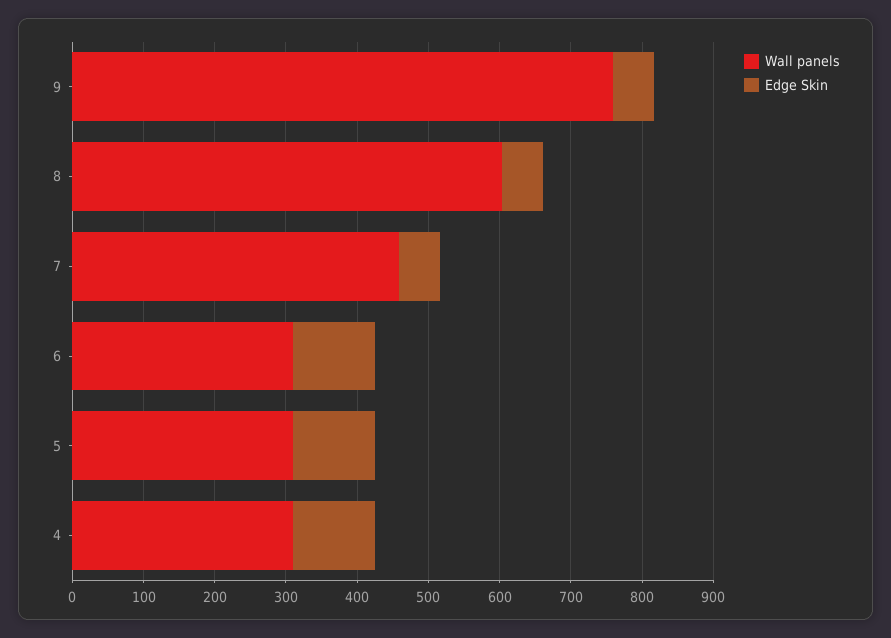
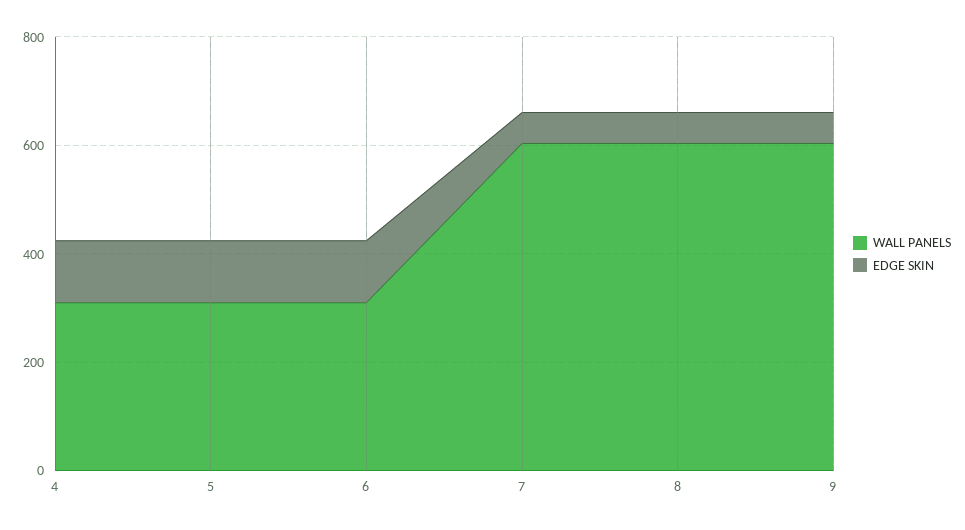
  {
    "Wall panels": {
-     "9": 760,
+     "9": 600,
      "8": 600,
-     "7": 460,
+     "7": 600,
      "6": 320,
      "5": 320,
      "4": 320
    },
    "Edge Skin": {
      "9": 60,
      "8": 60,
      "7": 60,
      "6": 120,
      "5": 120,
      "4": 120
    }
  }

